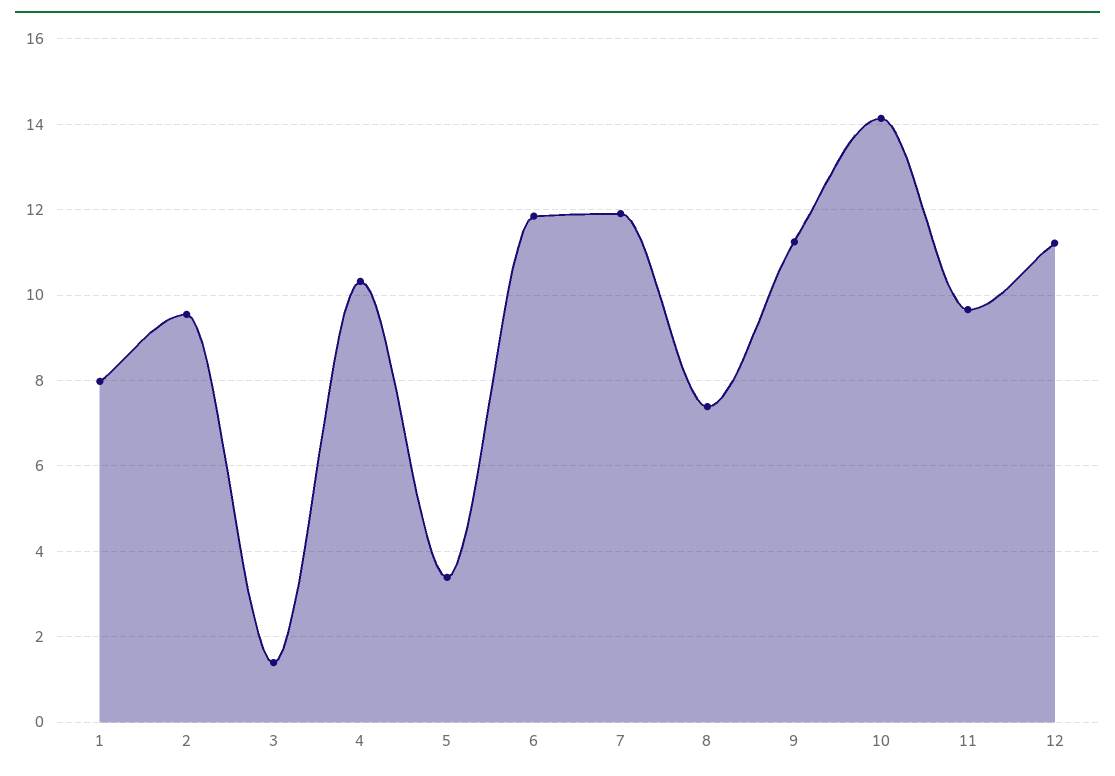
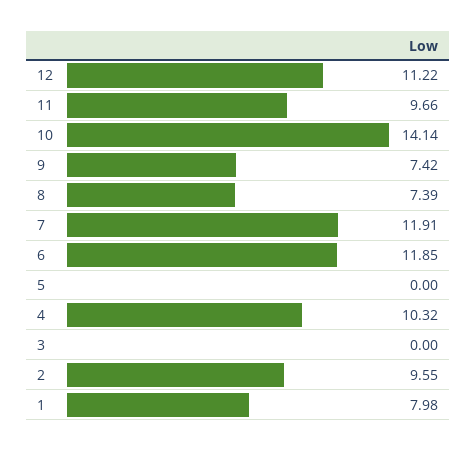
  {
    "1": 7.98,
    "2": 9.55,
-   "3": 1.4,
+   "3": 0,
    "4": 10.32,
-   "5": 3.4,
+   "5": 0,
    "6": 11.85,
    "7": 11.91,
    "8": 7.39,
-   "9": 11.2,
+   "9": 7.42,
    "10": 14.14,
    "11": 9.66,
    "12": 11.22
  }

